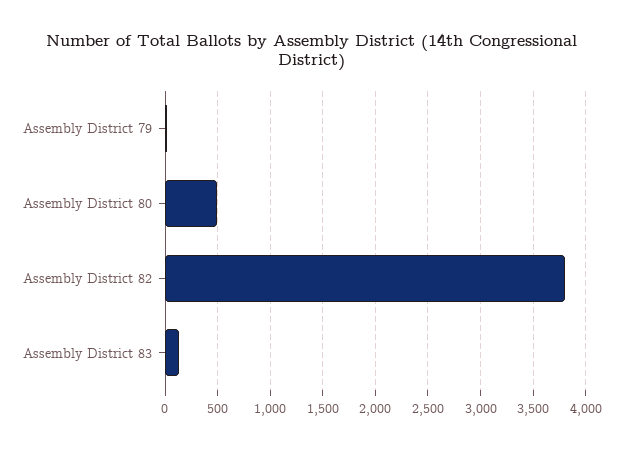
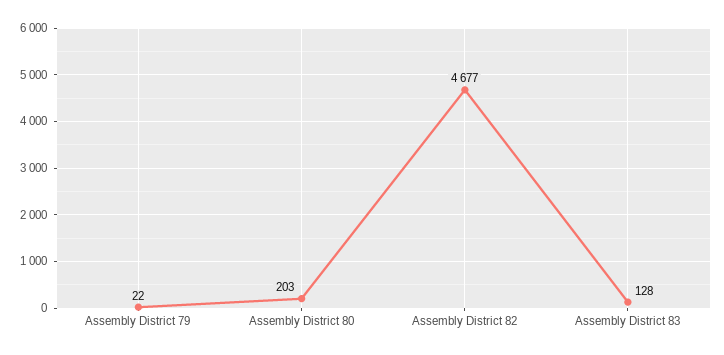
  {
    "Assembly District 79": 22,
-   "Assembly District 80": 500,
+   "Assembly District 80": 203,
-   "Assembly District 82": 3800,
+   "Assembly District 82": 4677,
    "Assembly District 83": 128
  }

